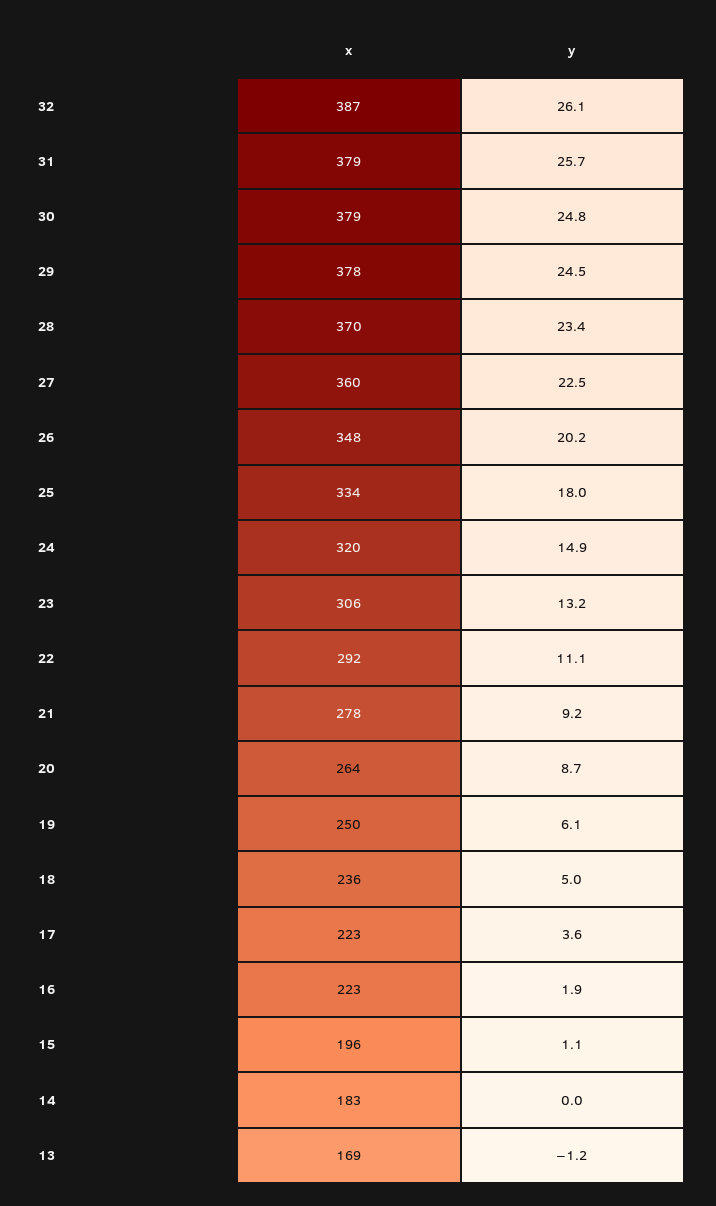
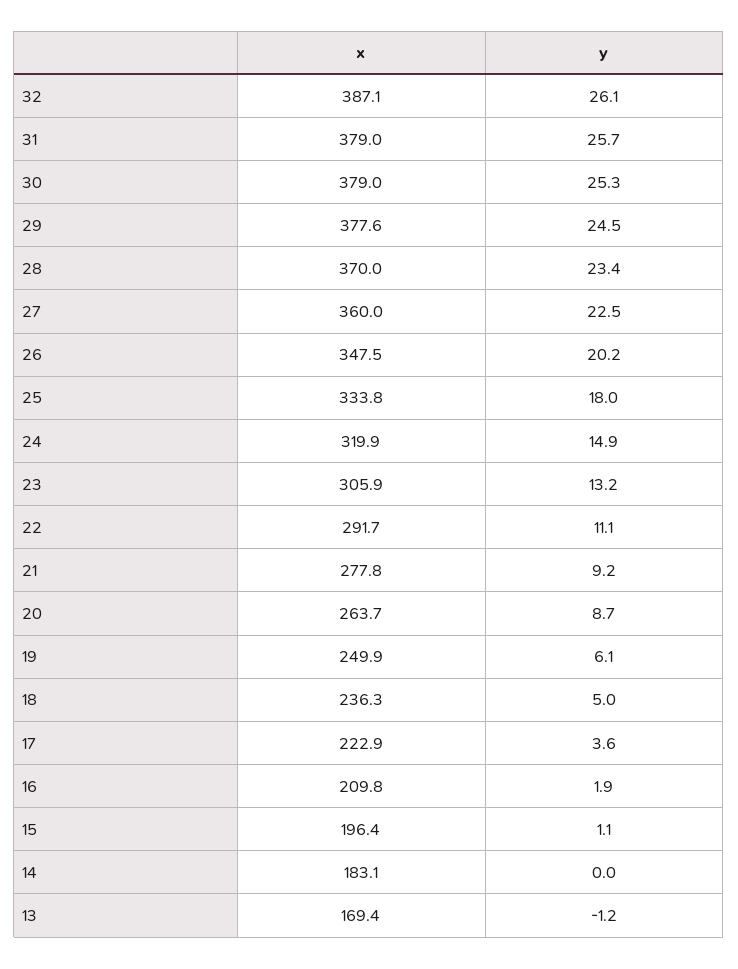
  {
    "x": {
      "32": 387.1,
      "31": 379,
      "30": 379,
      "29": 377.6,
      "28": 370,
      "27": 360,
      "26": 347.5,
      "25": 333.8,
      "24": 319.9,
      "23": 305.9,
      "22": 291.7,
      "21": 277.8,
      "20": 263.7,
      "19": 249.9,
      "18": 236.3,
      "17": 222.9,
-     "16": 223,
+     "16": 209.8,
      "15": 196.4,
      "14": 183.1,
      "13": 169.4
    },
    "y": {
      "32": 26.1,
      "31": 25.7,
-     "30": 24.8,
+     "30": 25.3,
      "29": 24.5,
      "28": 23.4,
      "27": 22.5,
      "26": 20.2,
      "25": 18,
      "24": 14.9,
      "23": 13.2,
      "22": 11.1,
      "21": 9.2,
      "20": 8.7,
      "19": 6.1,
      "18": 5,
      "17": 3.6,
      "16": 1.9,
      "15": 1.1,
      "14": 0,
      "13": -1.2
    }
  }

